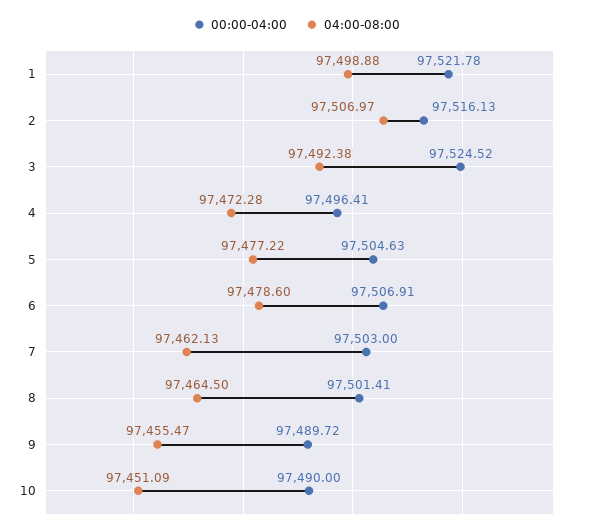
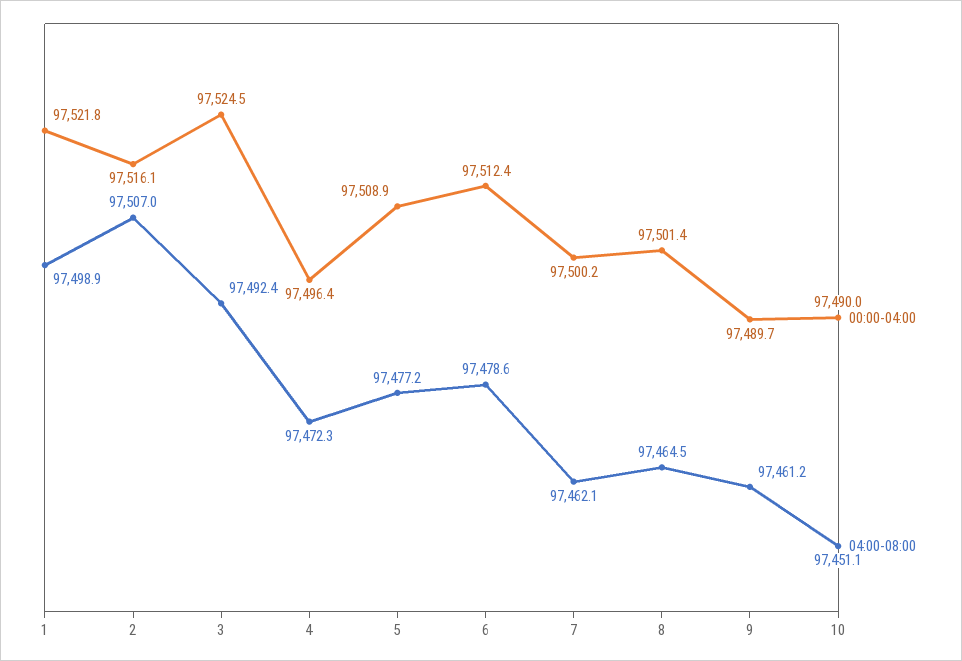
  {
    "00:00-04:00": {
      "1": 97521.78,
      "2": 97516.13,
      "3": 97524.52,
      "4": 97496.41,
-     "5": 97504.63,
+     "5": 97508.9,
-     "6": 97506.91,
+     "6": 97512.4,
-     "7": 97503,
+     "7": 97500.2,
      "8": 97501.41,
      "9": 97489.72,
      "10": 97490
    },
    "04:00-08:00": {
      "1": 97498.88,
      "2": 97506.97,
      "3": 97492.38,
      "4": 97472.28,
      "5": 97477.22,
      "6": 97478.6,
      "7": 97462.13,
      "8": 97464.5,
-     "9": 97455.47,
+     "9": 97461.2,
      "10": 97451.09
    }
  }

